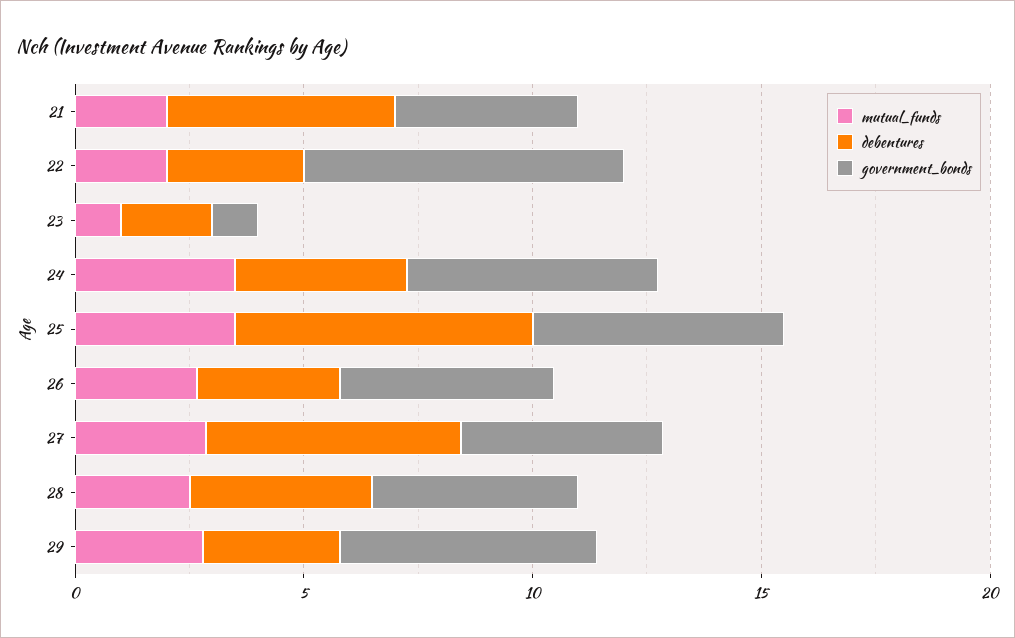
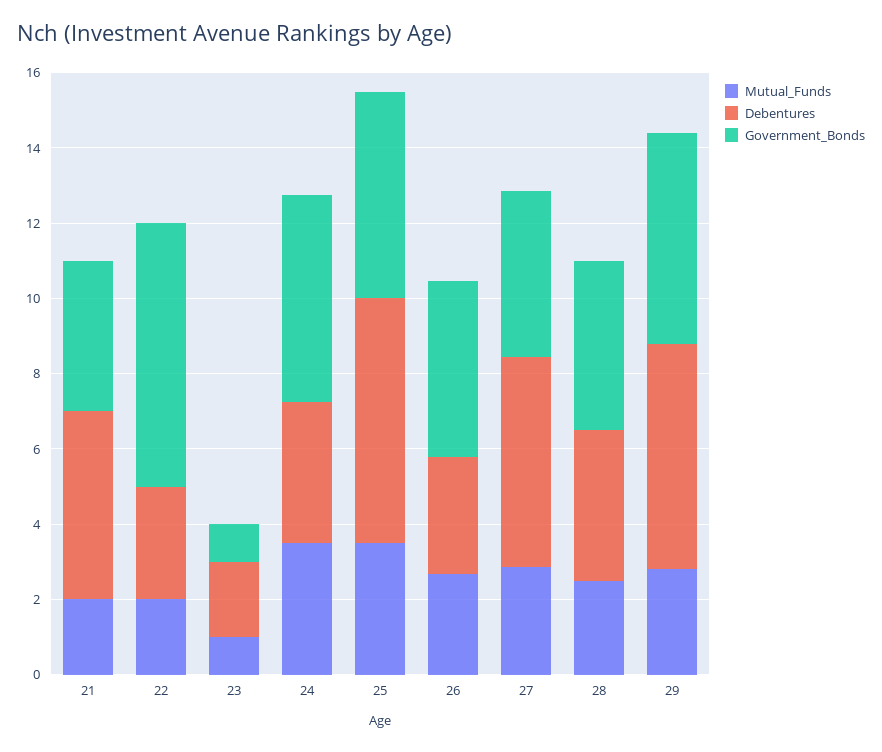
  {
    "mutual_funds": {
      "21": 2,
      "22": 2,
      "23": 1,
      "24": 3.5,
      "25": 3.5,
      "26": 2.5,
      "27": 3,
      "28": 2.5,
      "29": 3
    },
    "debentures": {
      "21": 5,
      "22": 3,
      "23": 2,
      "24": 4,
      "25": 6.5,
      "26": 3,
      "27": 5.5,
      "28": 4,
-     "29": 3
+     "29": 6
    },
    "government_bonds": {
      "21": 4,
      "22": 7,
      "23": 1,
      "24": 5.5,
      "25": 5.5,
      "26": 4.5,
      "27": 4.5,
      "28": 4.5,
      "29": 5.5
    }
  }

